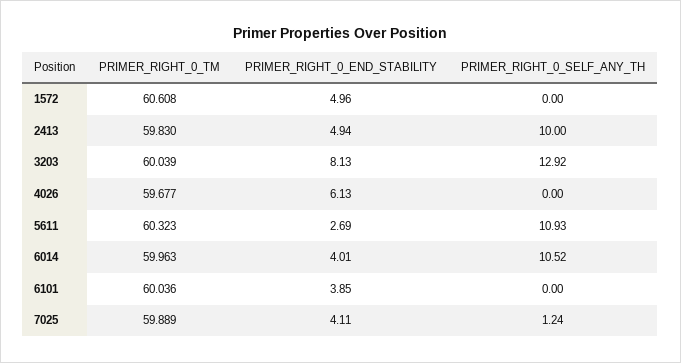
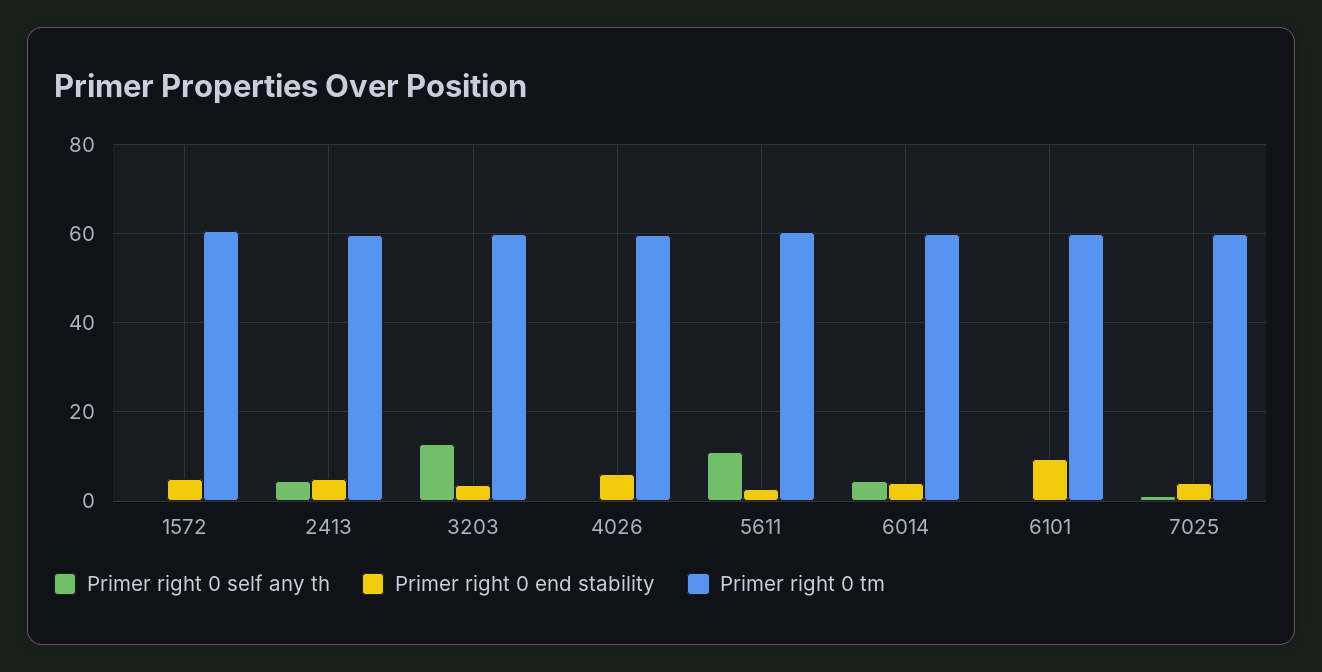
  {
    "PRIMER_RIGHT_0_TM": {
      "1572": 60.608,
      "2413": 59.83,
      "3203": 60.039,
      "4026": 59.677,
      "5611": 60.323,
      "6014": 59.963,
      "6101": 60.036,
      "7025": 59.889
    },
    "PRIMER_RIGHT_0_END_STABILITY": {
      "1572": 4.96,
      "2413": 4.94,
-     "3203": 8.13,
+     "3203": 4,
      "4026": 6.13,
      "5611": 2.69,
      "6014": 4.01,
-     "6101": 3.85,
+     "6101": 10,
      "7025": 4.11
    },
    "PRIMER_RIGHT_0_SELF_ANY_TH": {
      "1572": 0,
-     "2413": 10,
+     "2413": 4,
      "3203": 12.92,
      "4026": 0,
      "5611": 10.93,
-     "6014": 10.52,
+     "6014": 4,
      "6101": 0,
      "7025": 1.24
    }
  }

